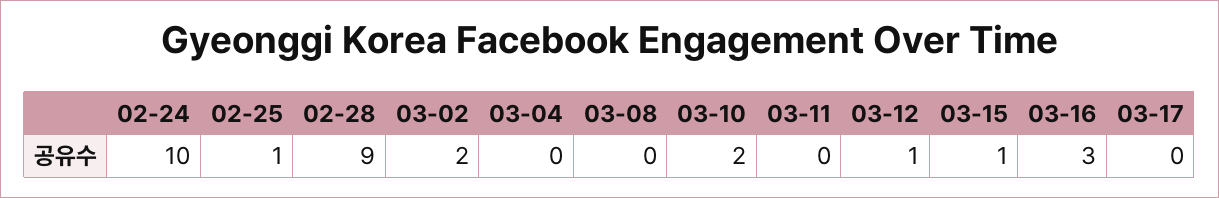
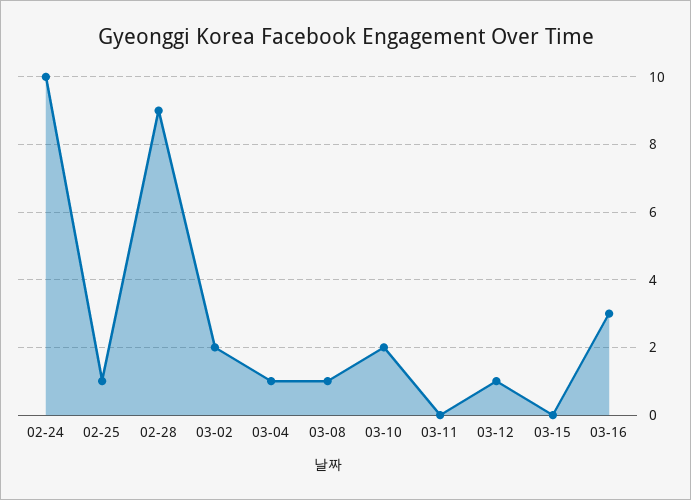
  {
    "02-24": 10,
    "02-25": 1,
    "02-28": 9,
    "03-02": 2,
-   "03-04": 0,
+   "03-04": 1,
-   "03-08": 0,
+   "03-08": 1,
    "03-10": 2,
    "03-11": 0,
    "03-12": 1,
-   "03-15": 1,
+   "03-15": 0,
-   "03-16": 3,
+   "03-16": 3
-   "03-17": 0
  }

